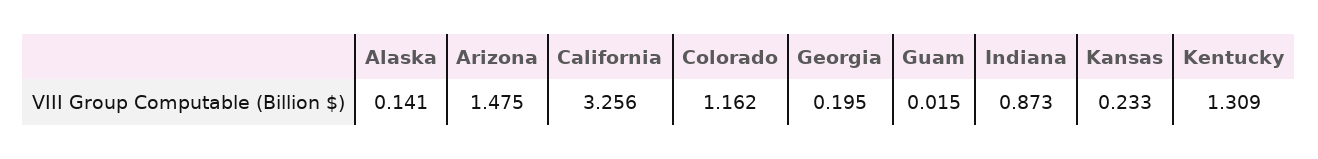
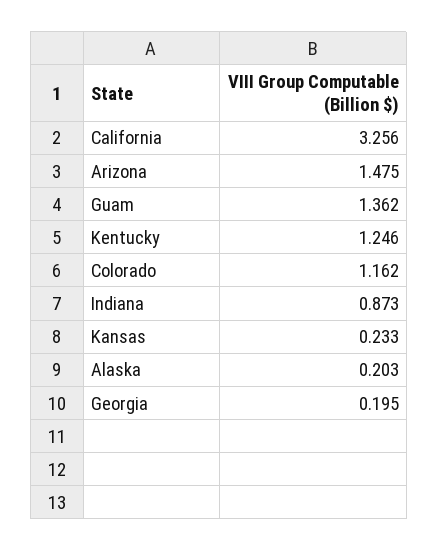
  {
-   "Alaska": 0.141,
+   "Alaska": 0.203,
    "Arizona": 1.475,
    "California": 3.256,
    "Colorado": 1.162,
    "Georgia": 0.195,
-   "Guam": 0.015,
+   "Guam": 1.362,
    "Indiana": 0.873,
    "Kansas": 0.233,
-   "Kentucky": 1.309
+   "Kentucky": 1.246
  }

